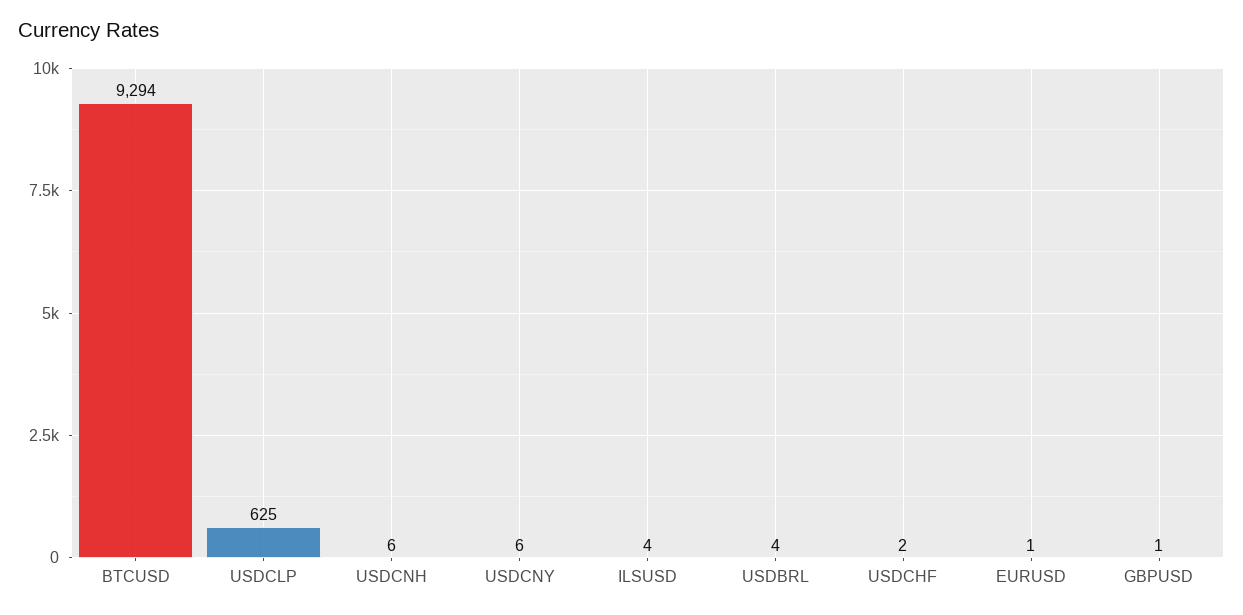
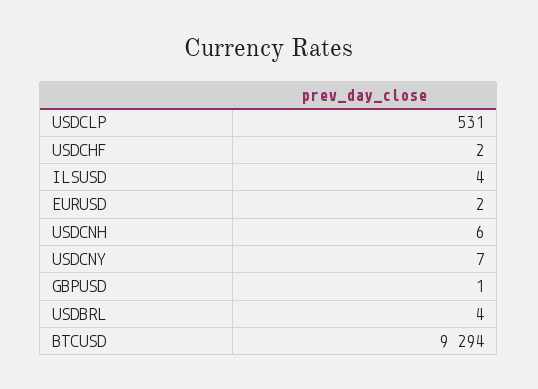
  {
    "BTCUSD": 9294,
-   "USDCLP": 625,
+   "USDCLP": 531,
    "USDCNH": 6,
-   "USDCNY": 6,
+   "USDCNY": 7,
    "ILSUSD": 4,
    "USDBRL": 4,
    "USDCHF": 2,
-   "EURUSD": 1,
+   "EURUSD": 2,
    "GBPUSD": 1
  }

